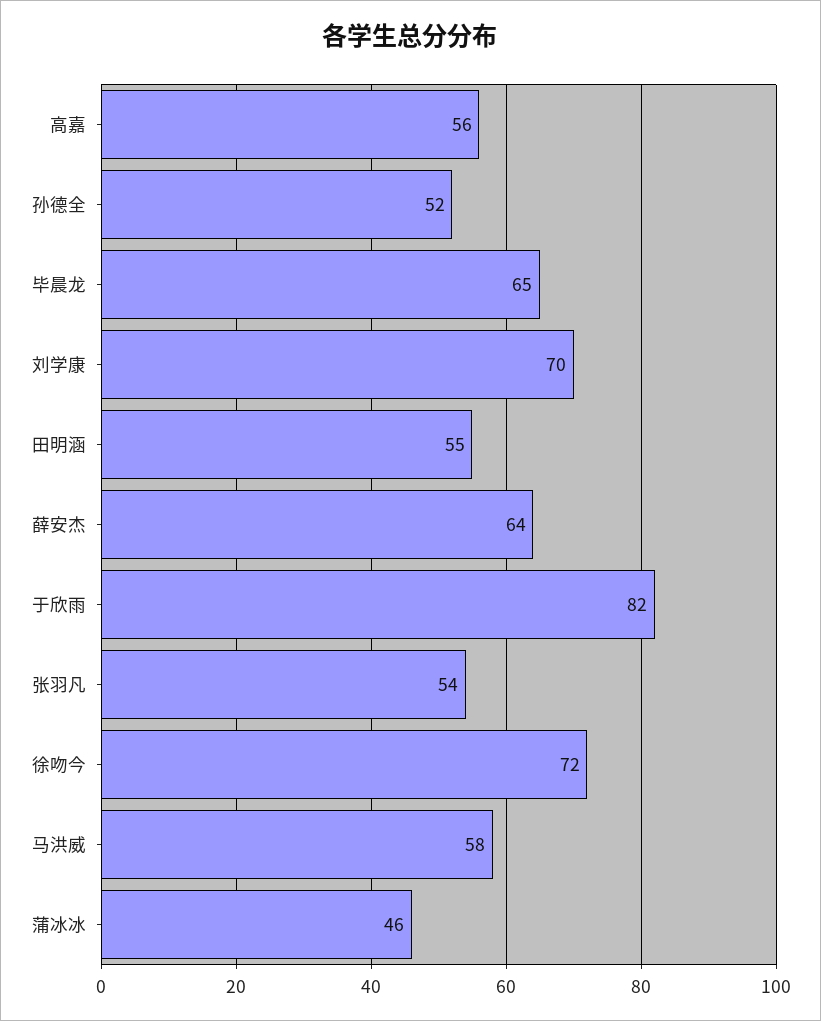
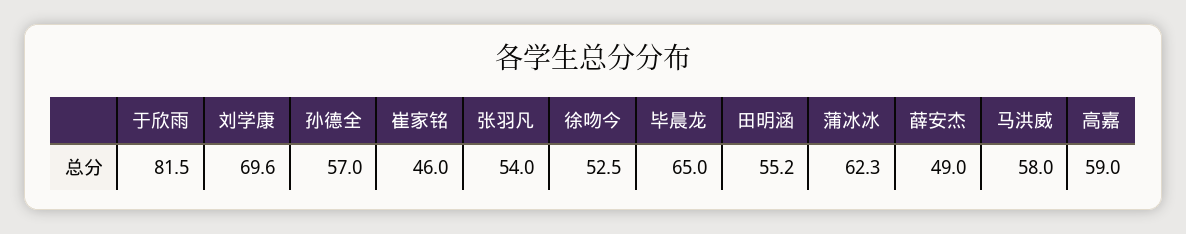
  {
-   "高嘉": 56,
+   "高嘉": 59,
-   "孙德全": 52,
+   "孙德全": 57,
    "毕晨龙": 65,
    "刘学康": 69.6,
    "田明涵": 55.2,
-   "薛安杰": 64,
+   "薛安杰": 49,
    "于欣雨": 81.5,
    "张羽凡": 54,
-   "徐吻今": 72,
+   "徐吻今": 52.5,
    "马洪威": 58,
-   "蒲冰冰": 46
+   "蒲冰冰": 62.3,
+   "崔家铭": 46
  }

